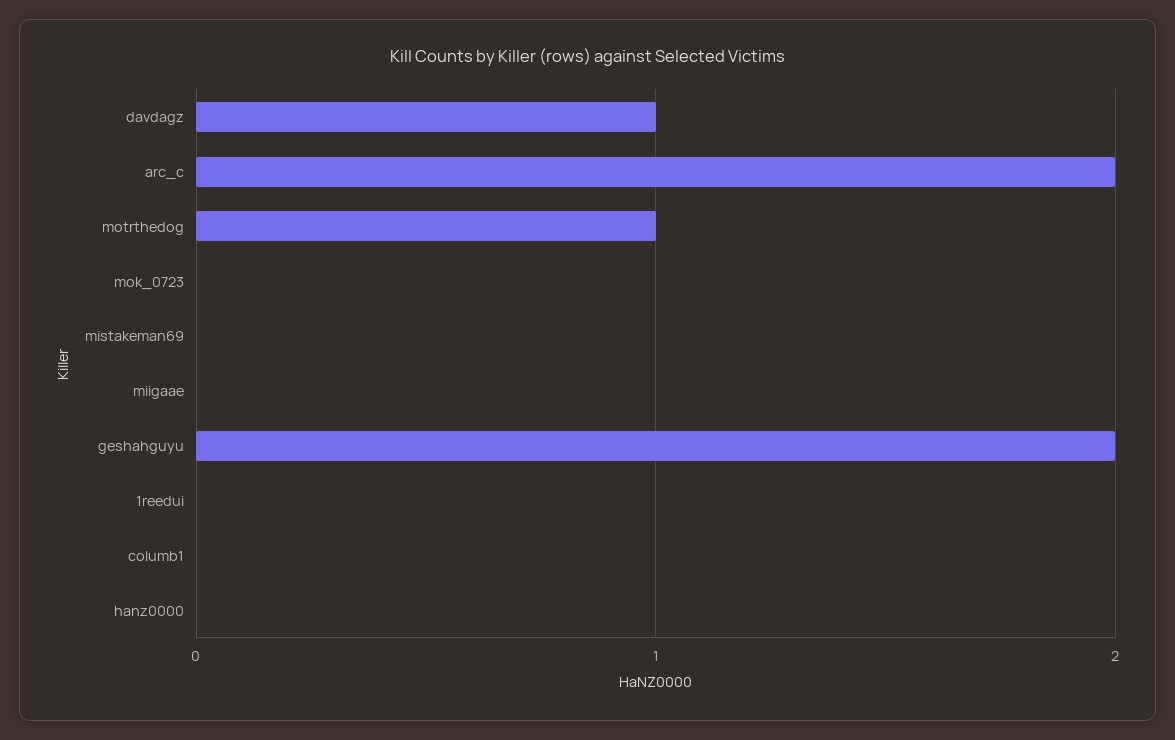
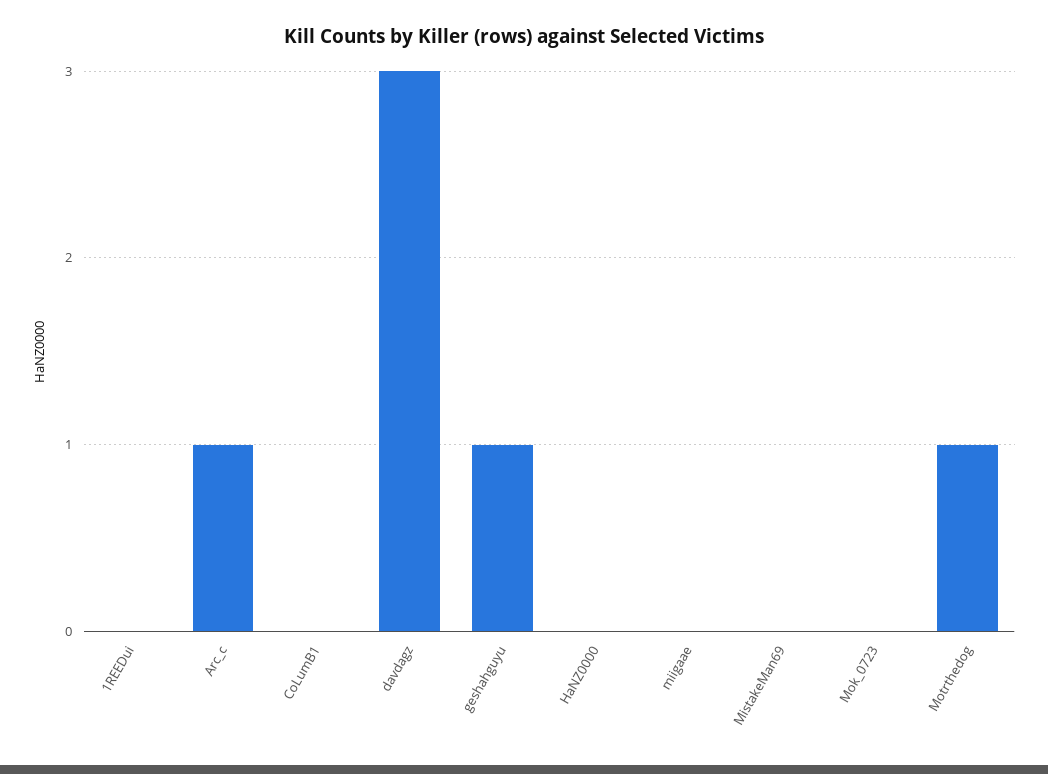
  {
-   "davdagz": 1,
+   "davdagz": 3,
-   "arc_c": 2,
+   "arc_c": 1,
    "motrthedog": 1,
    "mok_0723": 0,
    "mistakeman69": 0,
    "miigaae": 0,
-   "geshahguyu": 2,
+   "geshahguyu": 1,
    "1reedui": 0,
    "columb1": 0,
    "hanz0000": 0
  }

